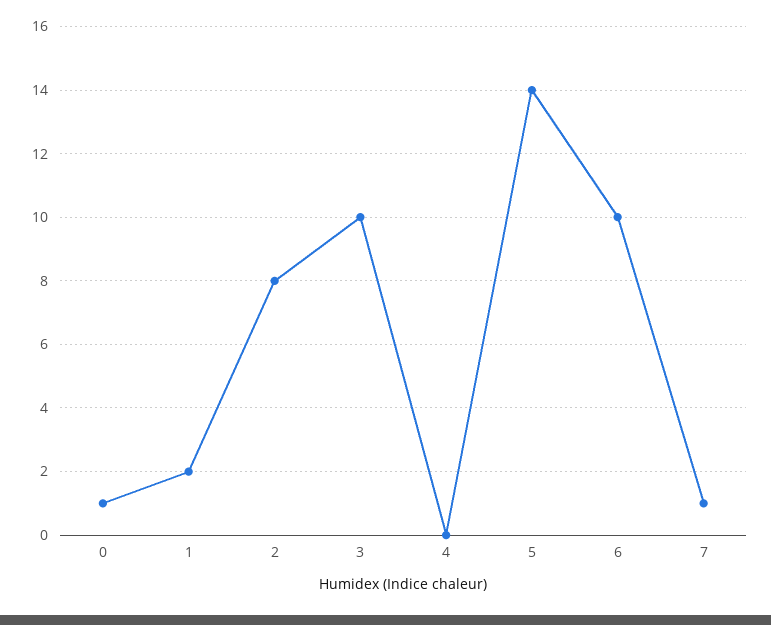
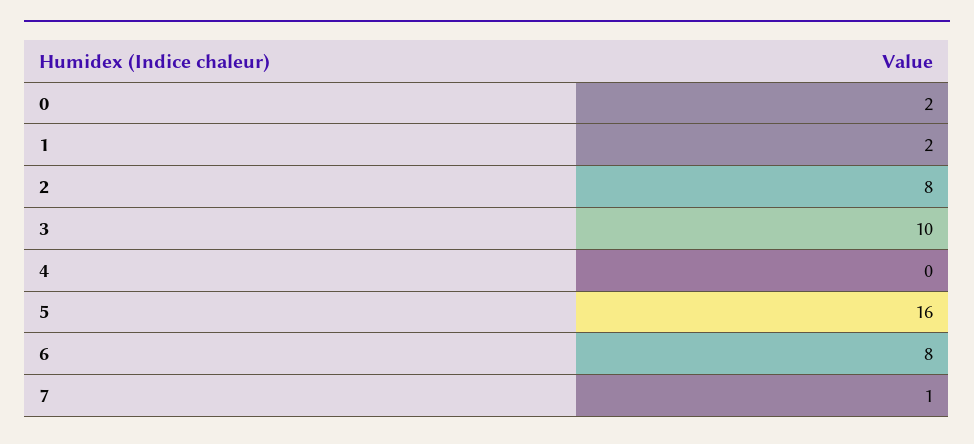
  {
-   "0": 1,
+   "0": 2,
    "1": 2,
    "2": 8,
    "3": 10,
    "4": 0,
-   "5": 14,
+   "5": 16,
-   "6": 10,
+   "6": 8,
    "7": 1
  }

